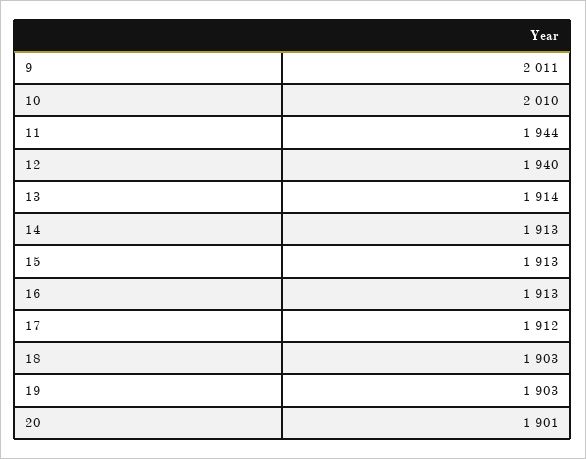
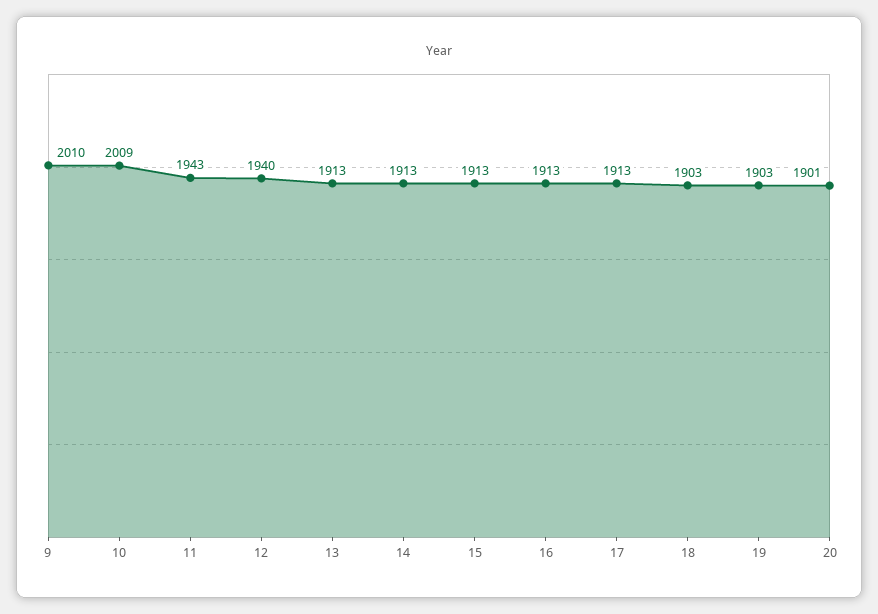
  {
-   "9": 2011,
+   "9": 2010,
-   "10": 2010,
+   "10": 2009,
-   "11": 1944,
+   "11": 1943,
    "12": 1940,
-   "13": 1914,
+   "13": 1913,
    "14": 1913,
    "15": 1913,
    "16": 1913,
-   "17": 1912,
+   "17": 1913,
    "18": 1903,
    "19": 1903,
    "20": 1901
  }

